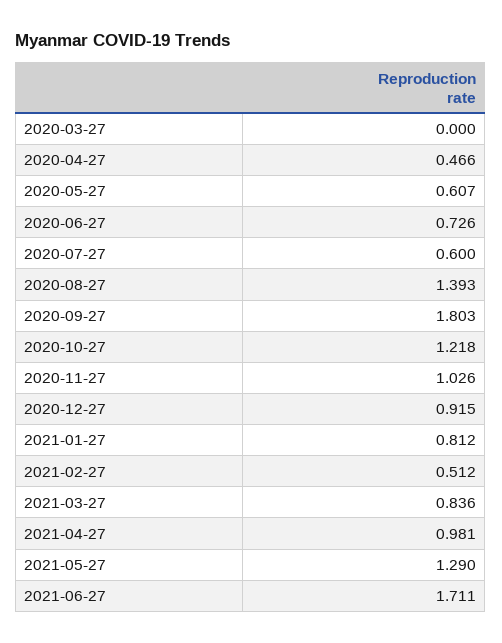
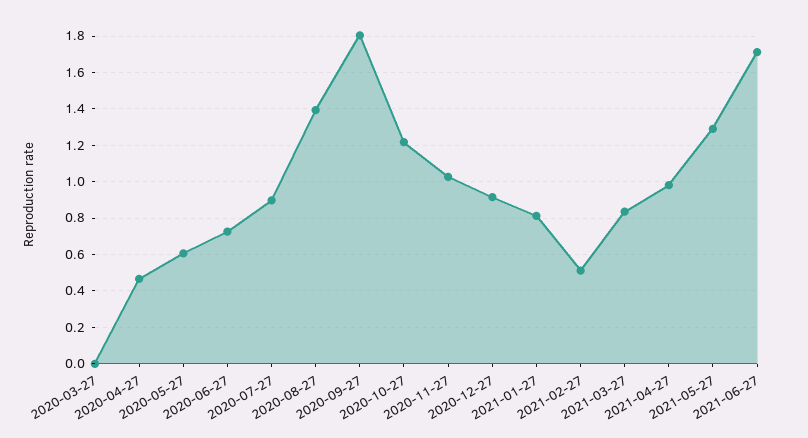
  {
    "2020-03-27": 0,
    "2020-04-27": 0.466,
    "2020-05-27": 0.607,
    "2020-06-27": 0.726,
-   "2020-07-27": 0.6,
+   "2020-07-27": 0.9,
    "2020-08-27": 1.393,
    "2020-09-27": 1.803,
    "2020-10-27": 1.218,
    "2020-11-27": 1.026,
    "2020-12-27": 0.915,
    "2021-01-27": 0.812,
    "2021-02-27": 0.512,
    "2021-03-27": 0.836,
    "2021-04-27": 0.981,
    "2021-05-27": 1.29,
    "2021-06-27": 1.711
  }

